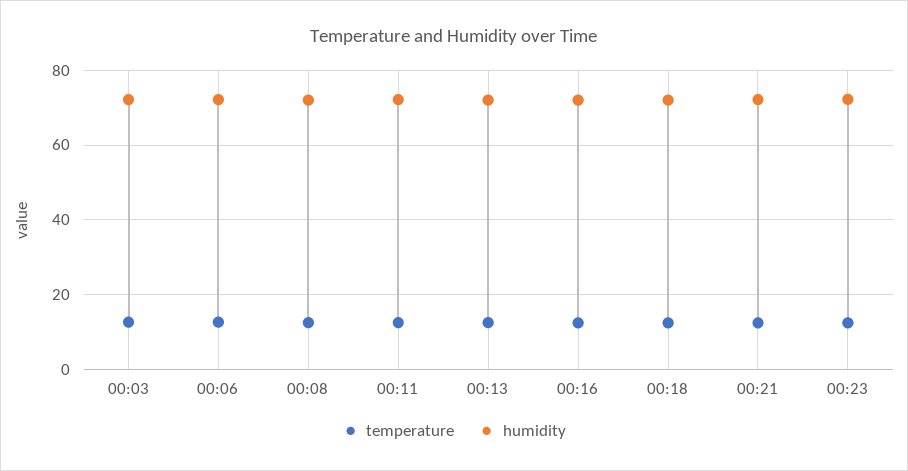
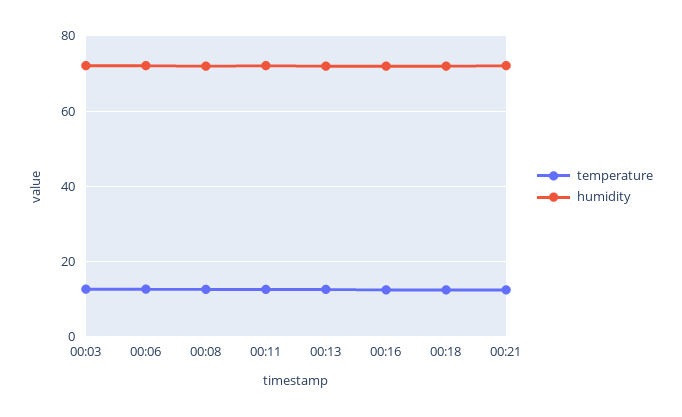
  {
    "temperature": {
      "00:03": 12,
      "00:06": 12,
      "00:08": 12,
      "00:11": 12,
      "00:13": 12,
      "00:16": 12,
      "00:18": 12,
-     "00:21": 12,
+     "00:21": 12
-     "00:23": 12
    },
    "humidity": {
      "00:03": 72,
      "00:06": 72,
      "00:08": 72,
      "00:11": 72,
      "00:13": 72,
      "00:16": 72,
      "00:18": 72,
-     "00:21": 72,
+     "00:21": 72
-     "00:23": 72
    }
  }

